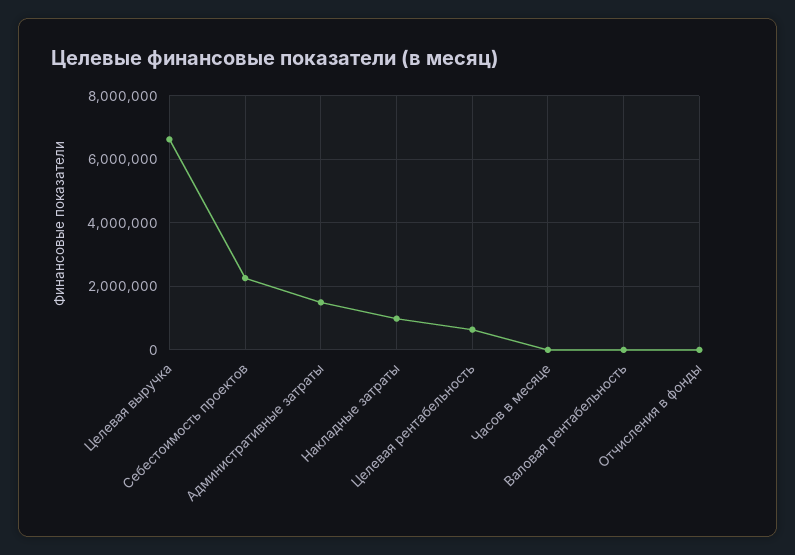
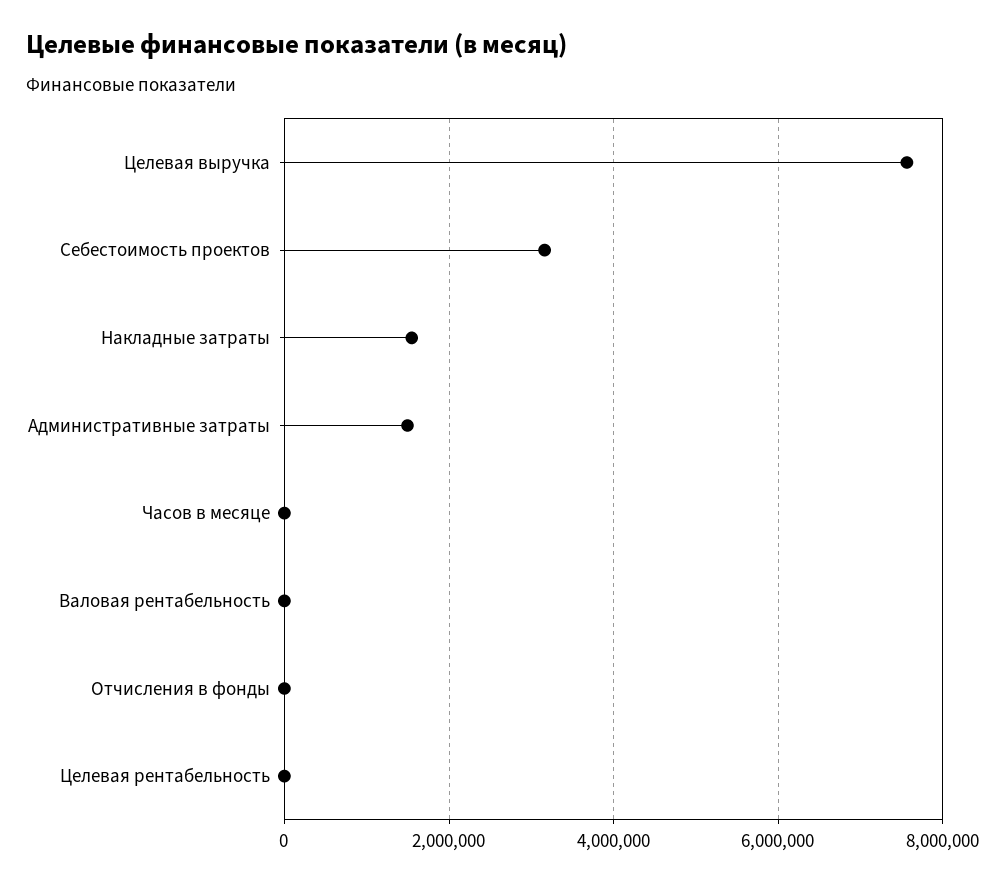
  {
-   "Целевая выручка": 6600000,
+   "Целевая выручка": 7600000,
-   "Себестоимость проектов": 2200000,
+   "Себестоимость проектов": 3200000,
    "Административные затраты": 1400000,
-   "Накладные затраты": 1000000,
+   "Накладные затраты": 1600000,
-   "Целевая рентабельность": 600000,
+   "Целевая рентабельность": 0,
    "Часов в месяце": 0,
    "Валовая рентабельность": 0,
    "Отчисления в фонды": 0
  }

